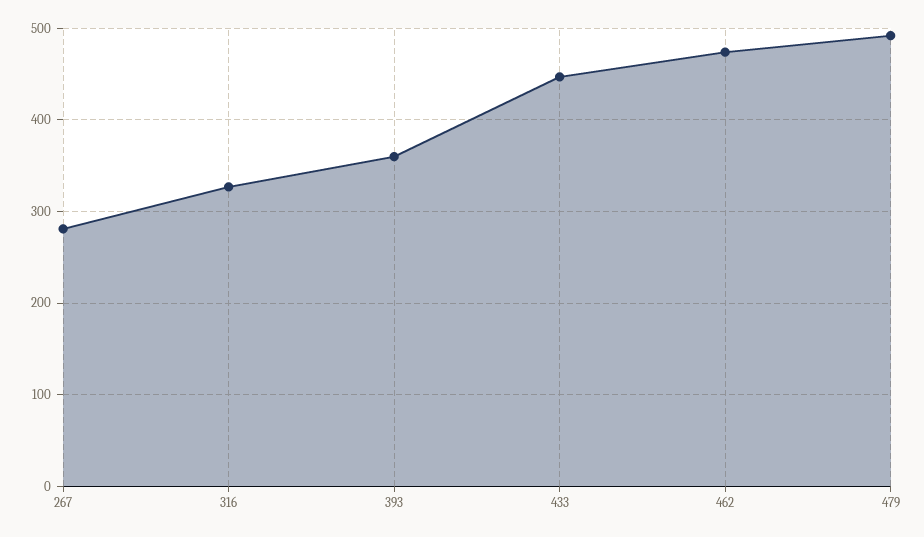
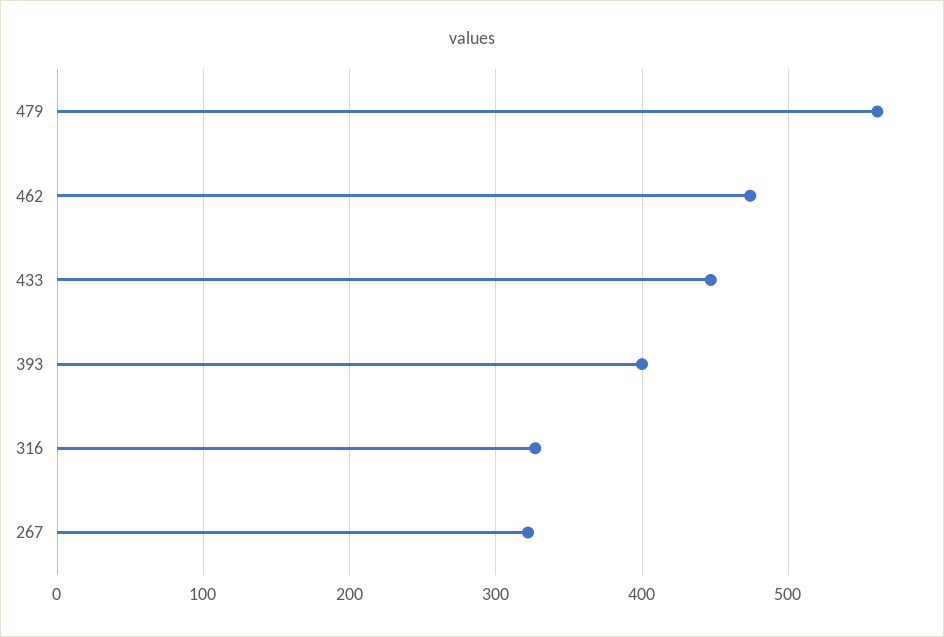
  {
-   "267": 280,
+   "267": 320,
    "316": 330,
-   "393": 360,
+   "393": 400,
    "433": 450,
    "462": 470,
-   "479": 490
+   "479": 560
  }

